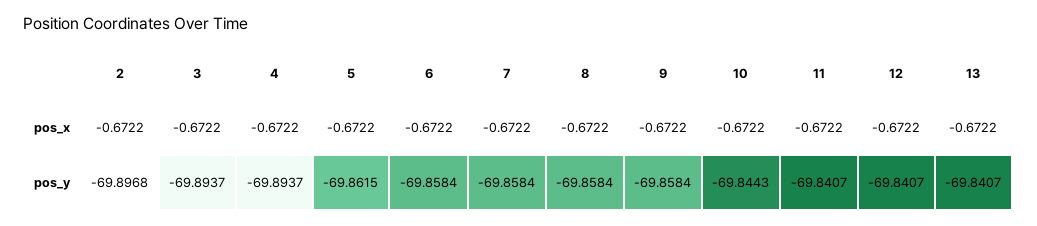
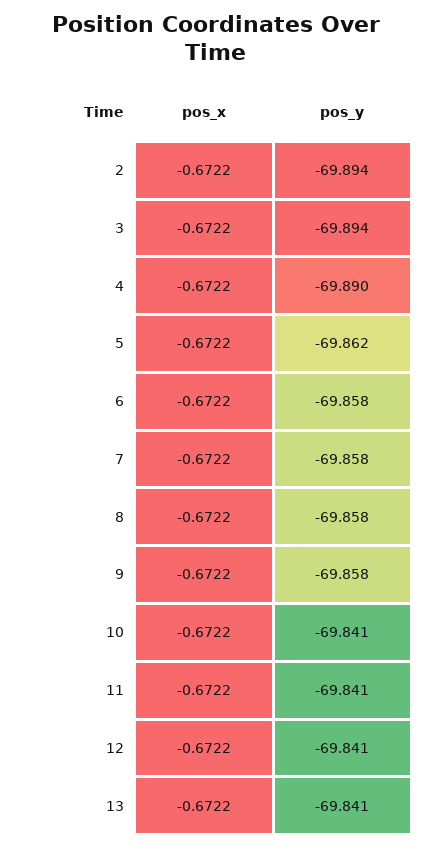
  {
    "2": {
      "pos_x": -0.6722,
-     "pos_y": -69.8968
+     "pos_y": -69.894
    },
    "3": {
      "pos_x": -0.6722,
      "pos_y": -69.8937
    },
    "4": {
      "pos_x": -0.6722,
-     "pos_y": -69.8937
+     "pos_y": -69.89
    },
    "5": {
      "pos_x": -0.6722,
      "pos_y": -69.8615
    },
    "6": {
      "pos_x": -0.6722,
      "pos_y": -69.8584
    },
    "7": {
      "pos_x": -0.6722,
      "pos_y": -69.8584
    },
    "8": {
      "pos_x": -0.6722,
      "pos_y": -69.8584
    },
    "9": {
      "pos_x": -0.6722,
      "pos_y": -69.8584
    },
    "10": {
      "pos_x": -0.6722,
-     "pos_y": -69.8443
+     "pos_y": -69.841
    },
    "11": {
      "pos_x": -0.6722,
      "pos_y": -69.8407
    },
    "12": {
      "pos_x": -0.6722,
      "pos_y": -69.8407
    },
    "13": {
      "pos_x": -0.6722,
      "pos_y": -69.8407
    }
  }

